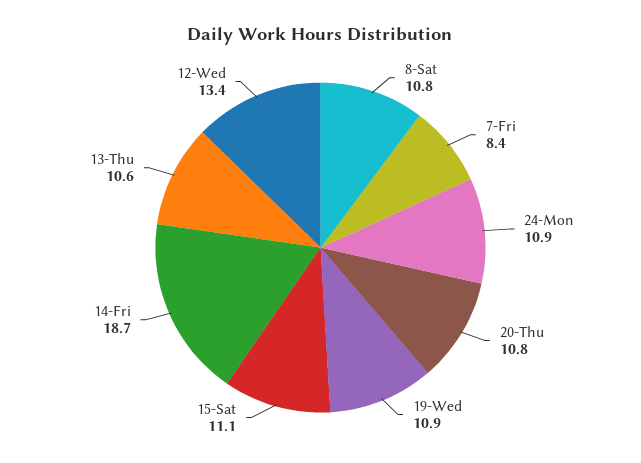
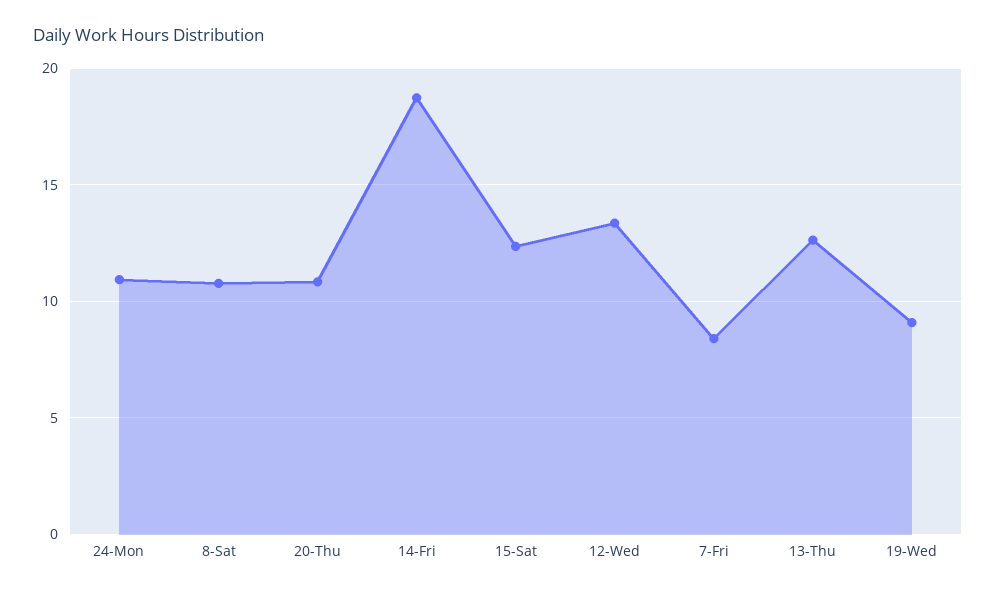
  {
    "8-Sat": 10.8,
    "7-Fri": 8.4,
    "24-Mon": 10.9,
    "20-Thu": 10.8,
-   "19-Wed": 10.9,
+   "19-Wed": 9,
-   "15-Sat": 11.1,
+   "15-Sat": 12.5,
    "14-Fri": 18.7,
-   "13-Thu": 10.6,
+   "13-Thu": 12.5,
    "12-Wed": 13.4
  }

